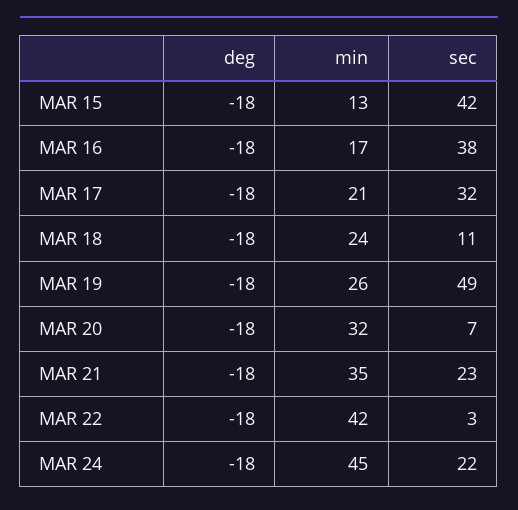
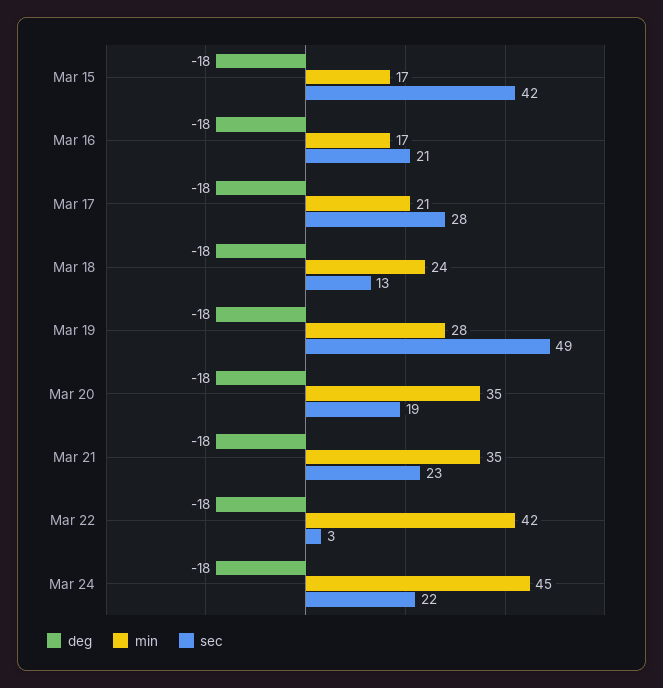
  {
    "deg": {
      "MAR 15": -18,
      "MAR 16": -18,
      "MAR 17": -18,
      "MAR 18": -18,
      "MAR 19": -18,
      "MAR 20": -18,
      "MAR 21": -18,
      "MAR 22": -18,
      "MAR 24": -18
    },
    "min": {
-     "MAR 15": 13,
+     "MAR 15": 17,
      "MAR 16": 17,
      "MAR 17": 21,
      "MAR 18": 24,
-     "MAR 19": 26,
+     "MAR 19": 28,
-     "MAR 20": 32,
+     "MAR 20": 35,
      "MAR 21": 35,
      "MAR 22": 42,
      "MAR 24": 45
    },
    "sec": {
      "MAR 15": 42,
-     "MAR 16": 38,
+     "MAR 16": 21,
-     "MAR 17": 32,
+     "MAR 17": 28,
-     "MAR 18": 11,
+     "MAR 18": 13,
      "MAR 19": 49,
-     "MAR 20": 7,
+     "MAR 20": 19,
      "MAR 21": 23,
      "MAR 22": 3,
      "MAR 24": 22
    }
  }

